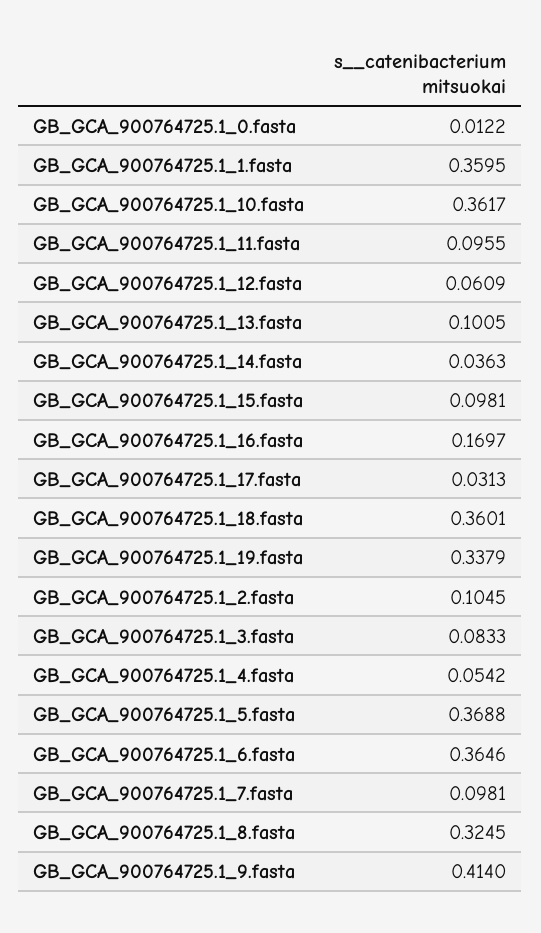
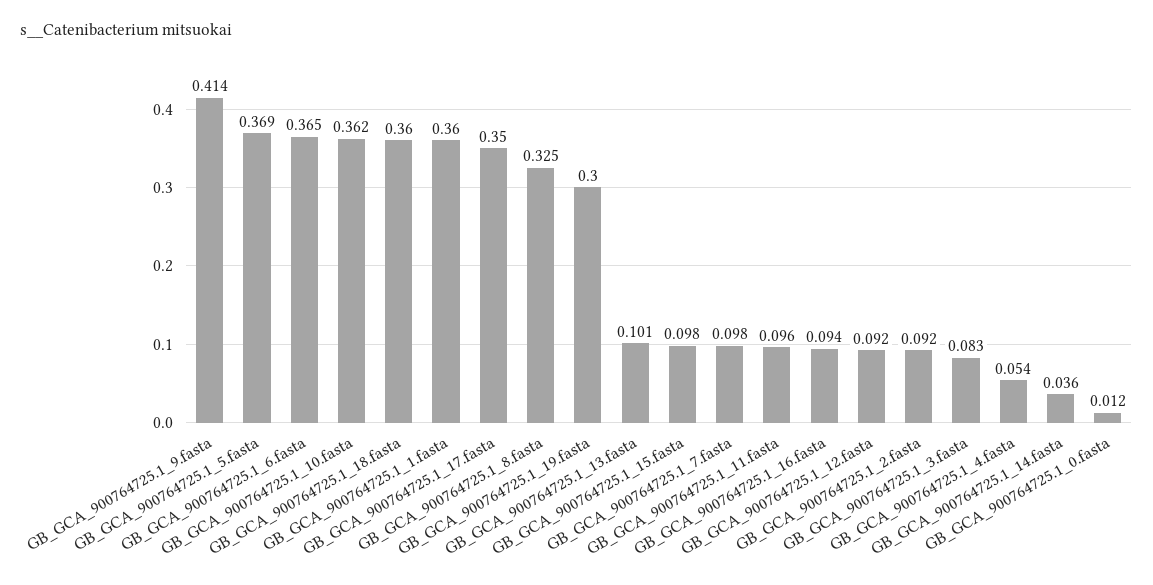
  {
    "GB_GCA_900764725.1_0.fasta": 0.0122,
    "GB_GCA_900764725.1_1.fasta": 0.3595,
    "GB_GCA_900764725.1_10.fasta": 0.3617,
    "GB_GCA_900764725.1_11.fasta": 0.0955,
-   "GB_GCA_900764725.1_12.fasta": 0.0609,
+   "GB_GCA_900764725.1_12.fasta": 0.092,
    "GB_GCA_900764725.1_13.fasta": 0.1005,
    "GB_GCA_900764725.1_14.fasta": 0.0363,
    "GB_GCA_900764725.1_15.fasta": 0.0981,
-   "GB_GCA_900764725.1_16.fasta": 0.1697,
+   "GB_GCA_900764725.1_16.fasta": 0.094,
-   "GB_GCA_900764725.1_17.fasta": 0.0313,
+   "GB_GCA_900764725.1_17.fasta": 0.35,
    "GB_GCA_900764725.1_18.fasta": 0.3601,
-   "GB_GCA_900764725.1_19.fasta": 0.3379,
+   "GB_GCA_900764725.1_19.fasta": 0.3,
-   "GB_GCA_900764725.1_2.fasta": 0.1045,
+   "GB_GCA_900764725.1_2.fasta": 0.092,
    "GB_GCA_900764725.1_3.fasta": 0.0833,
    "GB_GCA_900764725.1_4.fasta": 0.0542,
    "GB_GCA_900764725.1_5.fasta": 0.3688,
    "GB_GCA_900764725.1_6.fasta": 0.3646,
    "GB_GCA_900764725.1_7.fasta": 0.0981,
    "GB_GCA_900764725.1_8.fasta": 0.3245,
    "GB_GCA_900764725.1_9.fasta": 0.414
  }

